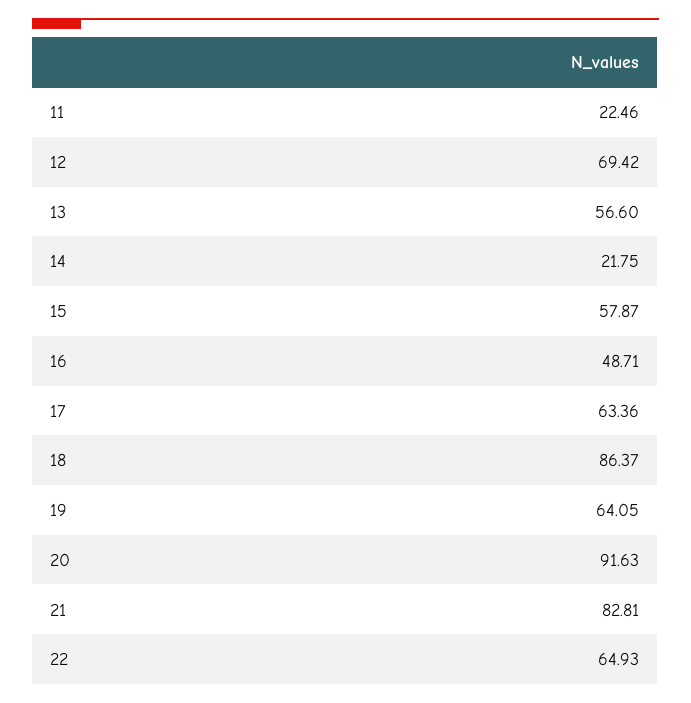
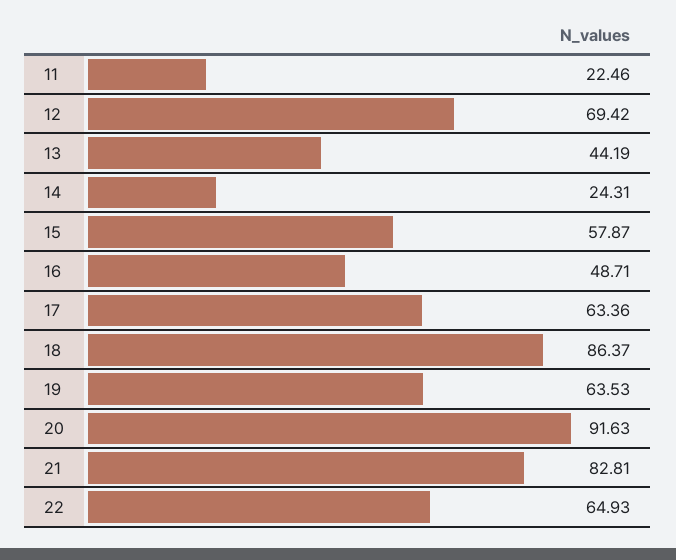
  {
    "11": 22.46,
    "12": 69.42,
-   "13": 56.6,
+   "13": 44.19,
-   "14": 21.75,
+   "14": 24.31,
    "15": 57.87,
    "16": 48.71,
    "17": 63.36,
    "18": 86.37,
-   "19": 64.05,
+   "19": 63.53,
    "20": 91.63,
    "21": 82.81,
    "22": 64.93
  }

